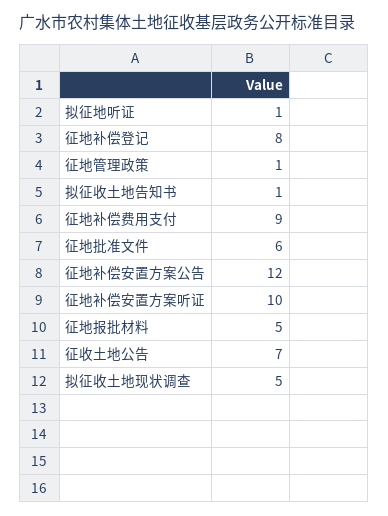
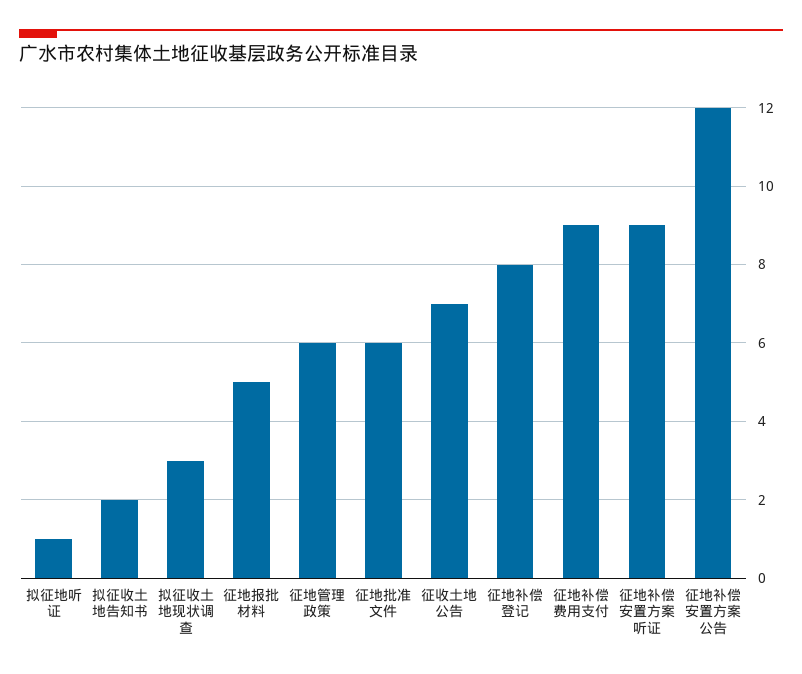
  {
    "拟征地听证": 1,
    "征地补偿登记": 8,
-   "征地管理政策": 1,
+   "征地管理政策": 6,
-   "拟征收土地告知书": 1,
+   "拟征收土地告知书": 2,
    "征地补偿费用支付": 9,
    "征地批准文件": 6,
    "征地补偿安置方案公告": 12,
-   "征地补偿安置方案听证": 10,
+   "征地补偿安置方案听证": 9,
    "征地报批材料": 5,
    "征收土地公告": 7,
-   "拟征收土地现状调查": 5
+   "拟征收土地现状调查": 3
  }

